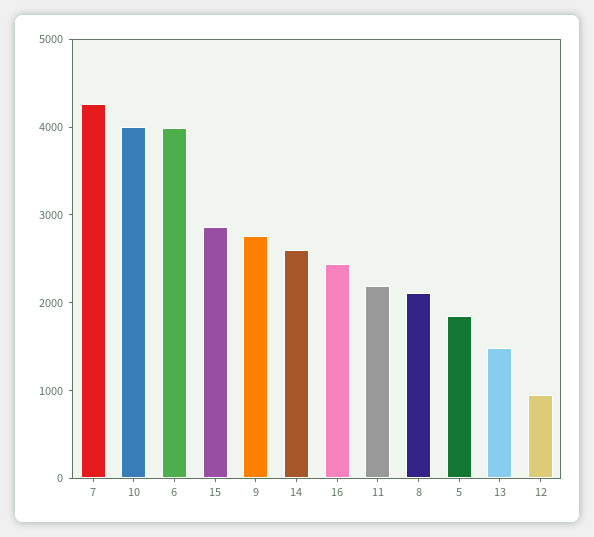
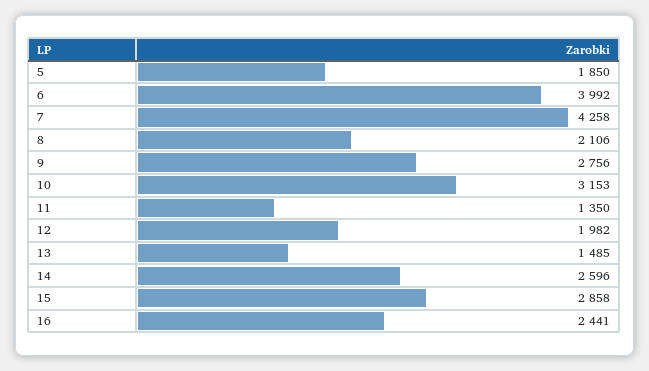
  {
    "7": 4258,
-   "10": 4000,
+   "10": 3153,
    "6": 3992,
    "15": 2858,
    "9": 2756,
    "14": 2596,
    "16": 2441,
-   "11": 2200,
+   "11": 1350,
    "8": 2106,
    "5": 1850,
    "13": 1485,
-   "12": 1000
+   "12": 1982
  }

